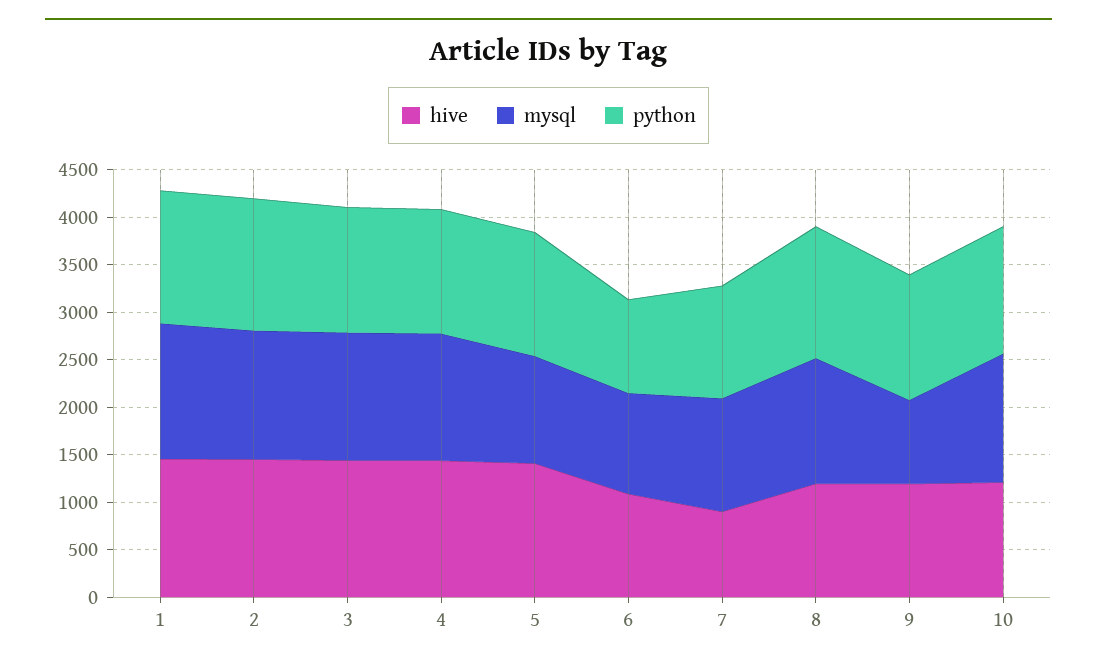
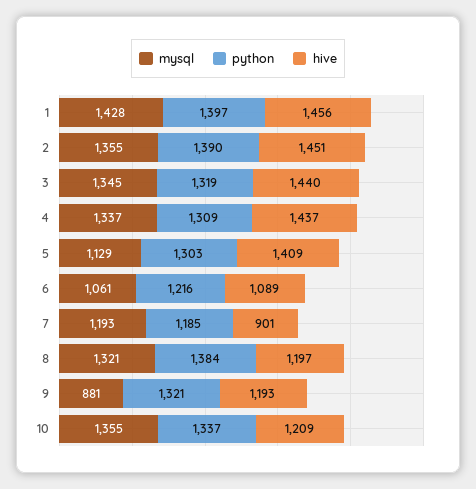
  {
    "hive": {
      "1": 1456,
      "2": 1451,
      "3": 1440,
      "4": 1437,
      "5": 1409,
      "6": 1089,
      "7": 901,
      "8": 1197,
      "9": 1193,
      "10": 1209
    },
    "mysql": {
      "1": 1428,
      "2": 1355,
      "3": 1345,
      "4": 1337,
      "5": 1129,
      "6": 1061,
      "7": 1193,
      "8": 1321,
      "9": 881,
      "10": 1355
    },
    "python": {
      "1": 1397,
      "2": 1390,
      "3": 1319,
      "4": 1309,
      "5": 1303,
-     "6": 1000,
+     "6": 1216,
      "7": 1185,
      "8": 1384,
      "9": 1321,
      "10": 1337
    }
  }

